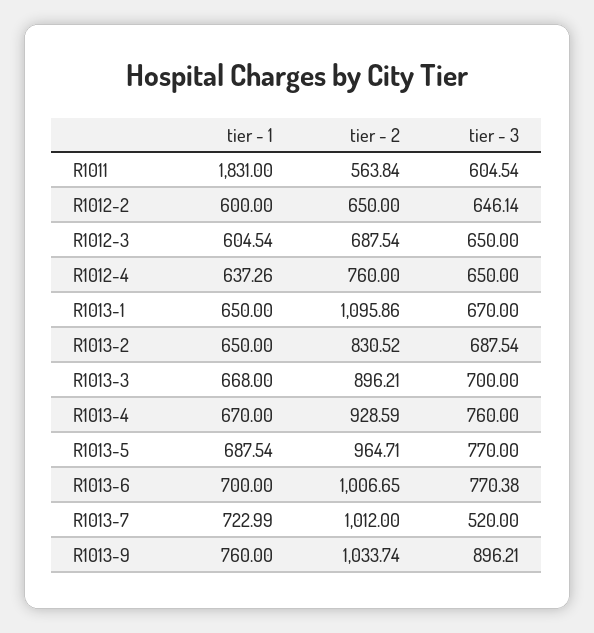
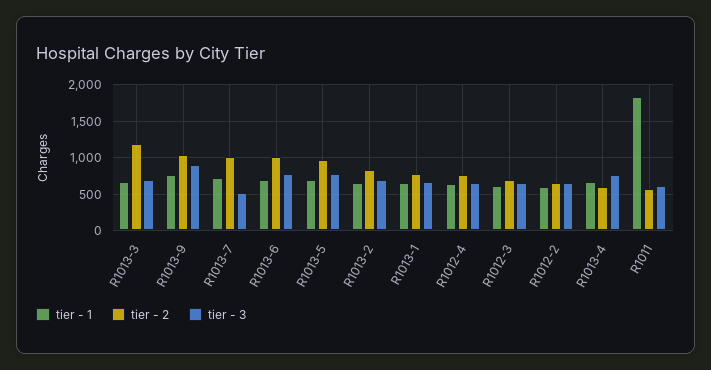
  {
    "tier - 1": {
      "R1011": 1831,
      "R1012-2": 600,
      "R1012-3": 604.54,
      "R1012-4": 637.26,
      "R1013-1": 650,
      "R1013-2": 650,
      "R1013-3": 668,
      "R1013-4": 670,
      "R1013-5": 687.54,
      "R1013-6": 700,
      "R1013-7": 722.99,
      "R1013-9": 760
    },
    "tier - 2": {
      "R1011": 563.84,
      "R1012-2": 650,
      "R1012-3": 687.54,
      "R1012-4": 760,
-     "R1013-1": 1095.86,
+     "R1013-1": 800,
      "R1013-2": 830.52,
-     "R1013-3": 896.21,
+     "R1013-3": 1200,
-     "R1013-4": 928.59,
+     "R1013-4": 600,
      "R1013-5": 964.71,
      "R1013-6": 1006.65,
      "R1013-7": 1012,
      "R1013-9": 1033.74
    },
    "tier - 3": {
      "R1011": 604.54,
      "R1012-2": 646.14,
      "R1012-3": 650,
      "R1012-4": 650,
      "R1013-1": 670,
      "R1013-2": 687.54,
      "R1013-3": 700,
      "R1013-4": 760,
      "R1013-5": 770,
      "R1013-6": 770.38,
      "R1013-7": 520,
      "R1013-9": 896.21
    }
  }

